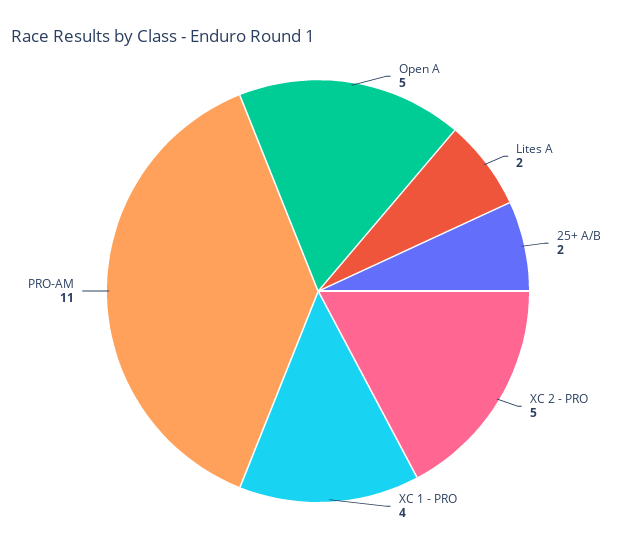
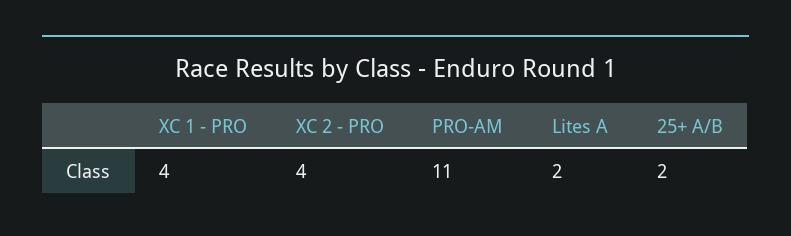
  {
-   "Open A": 5,
    "Lites A": 2,
    "25+ A/B": 2,
-   "XC 2 - PRO": 5,
+   "XC 2 - PRO": 4,
    "XC 1 - PRO": 4,
    "PRO-AM": 11
  }

